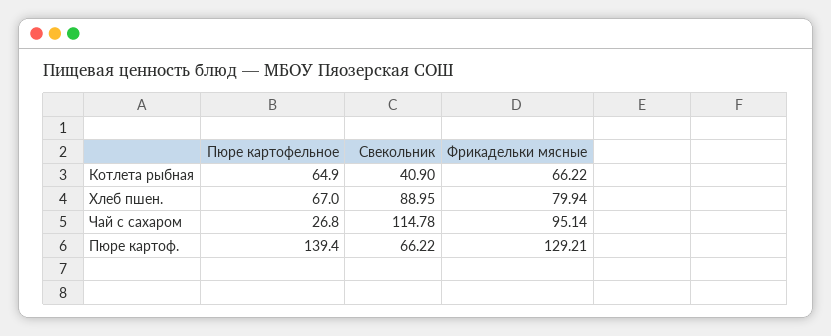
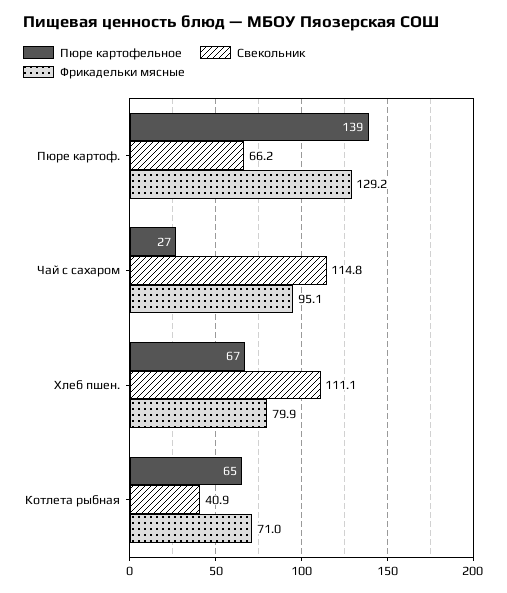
  {
    "Пюре картофельное": {
      "Котлета рыбная": 64.9,
      "Хлеб пшен.": 67,
      "Чай с сахаром": 26.8,
      "Пюре картоф.": 139.4
    },
    "Свекольник": {
      "Котлета рыбная": 40.9,
-     "Хлеб пшен.": 88.95,
+     "Хлеб пшен.": 111.1,
      "Чай с сахаром": 114.78,
      "Пюре картоф.": 66.22
    },
    "Фрикадельки мясные": {
-     "Котлета рыбная": 66.22,
+     "Котлета рыбная": 71,
      "Хлеб пшен.": 79.94,
      "Чай с сахаром": 95.14,
      "Пюре картоф.": 129.21
    }
  }

